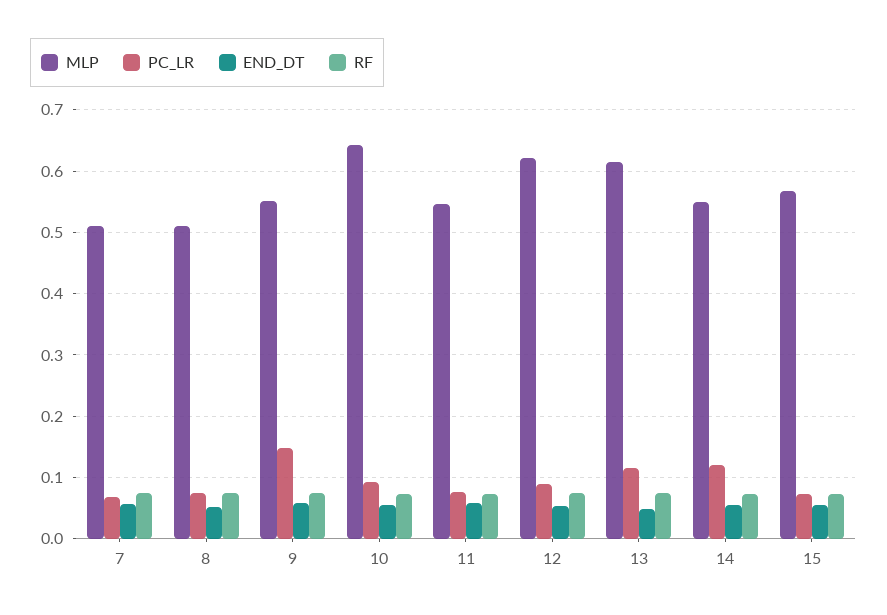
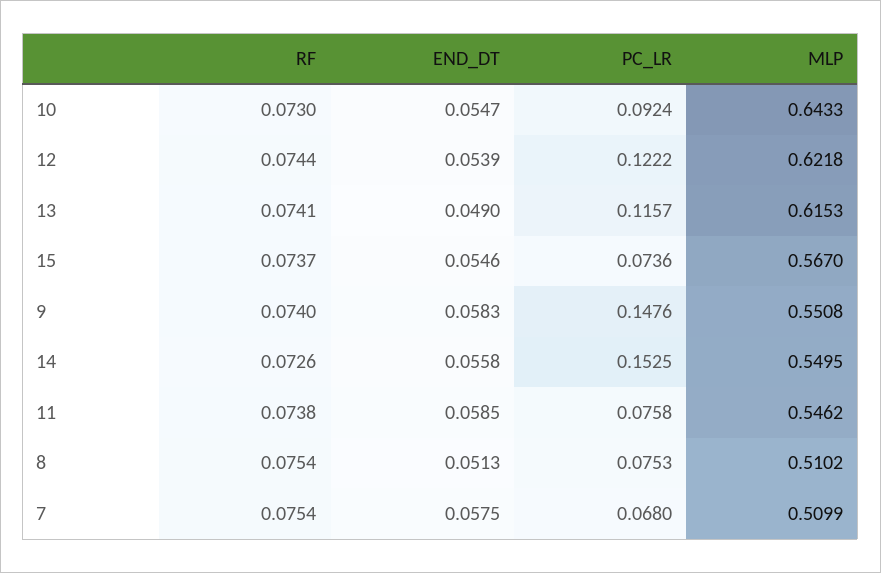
  {
    "MLP": {
      "7": 0.5099,
      "8": 0.5102,
      "9": 0.5508,
      "10": 0.6433,
      "11": 0.5462,
      "12": 0.6218,
      "13": 0.6153,
      "14": 0.5495,
      "15": 0.567
    },
    "PC_LR": {
      "7": 0.068,
      "8": 0.0753,
      "9": 0.1476,
      "10": 0.0924,
      "11": 0.0758,
-     "12": 0.09,
+     "12": 0.1222,
      "13": 0.1157,
-     "14": 0.12,
+     "14": 0.1525,
      "15": 0.0736
    },
    "END_DT": {
      "7": 0.0575,
      "8": 0.0513,
      "9": 0.0583,
      "10": 0.0547,
      "11": 0.0585,
      "12": 0.0539,
      "13": 0.049,
      "14": 0.0558,
      "15": 0.0546
    },
    "RF": {
      "7": 0.0754,
      "8": 0.0754,
      "9": 0.074,
      "10": 0.073,
      "11": 0.0738,
      "12": 0.0744,
      "13": 0.0741,
      "14": 0.0726,
      "15": 0.0737
    }
  }

